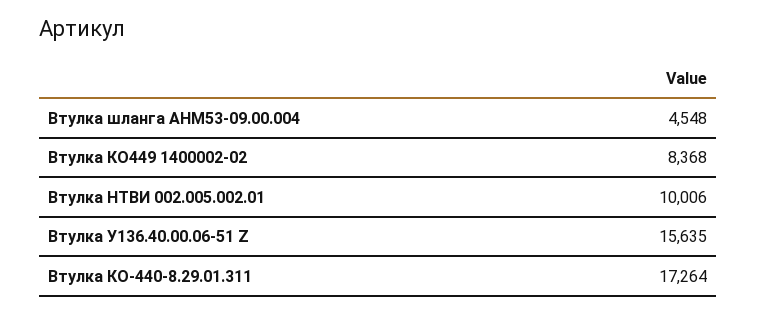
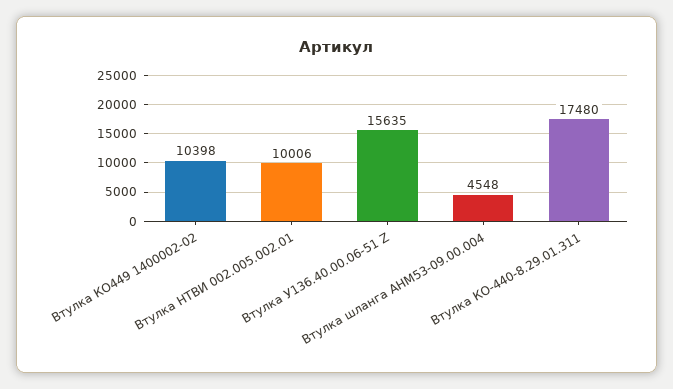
  {
    "Втулка шланга АНМ53-09.00.004": 4548,
-   "Втулка КО449 1400002-02": 8368,
+   "Втулка КО449 1400002-02": 10398,
    "Втулка НТВИ 002.005.002.01": 10006,
    "Втулка У136.40.00.06-51 Z": 15635,
-   "Втулка КО-440-8.29.01.311": 17264
+   "Втулка КО-440-8.29.01.311": 17480
  }

